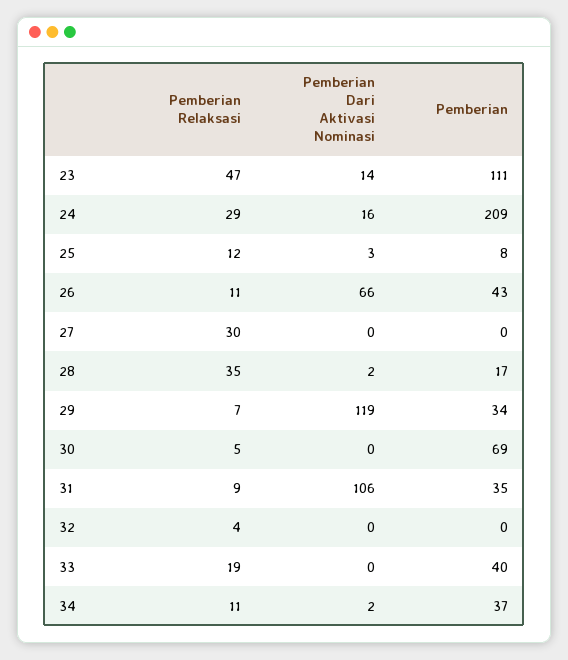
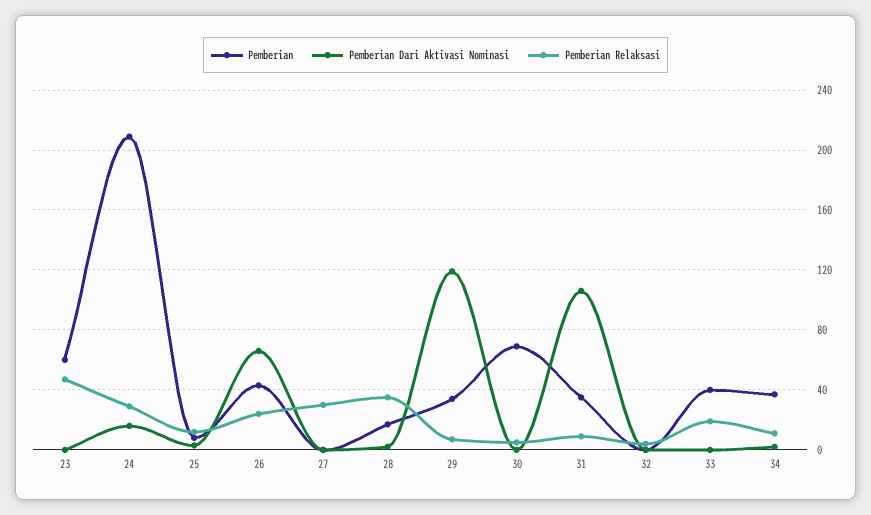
  {
    "Pemberian Relaksasi": {
      "23": 47,
      "24": 29,
      "25": 12,
-     "26": 11,
+     "26": 25,
      "27": 30,
      "28": 35,
      "29": 7,
      "30": 5,
      "31": 9,
      "32": 4,
      "33": 19,
      "34": 11
    },
    "Pemberian Dari Aktivasi Nominasi": {
-     "23": 14,
+     "23": 0,
      "24": 16,
      "25": 3,
      "26": 66,
      "27": 0,
      "28": 2,
      "29": 119,
      "30": 0,
      "31": 106,
      "32": 0,
      "33": 0,
      "34": 2
    },
    "Pemberian": {
-     "23": 111,
+     "23": 60,
      "24": 209,
      "25": 8,
      "26": 43,
      "27": 0,
      "28": 17,
      "29": 34,
      "30": 69,
      "31": 35,
      "32": 0,
      "33": 40,
      "34": 37
    }
  }

